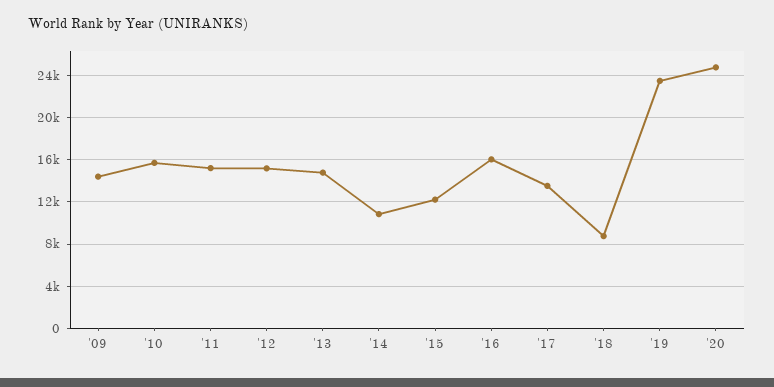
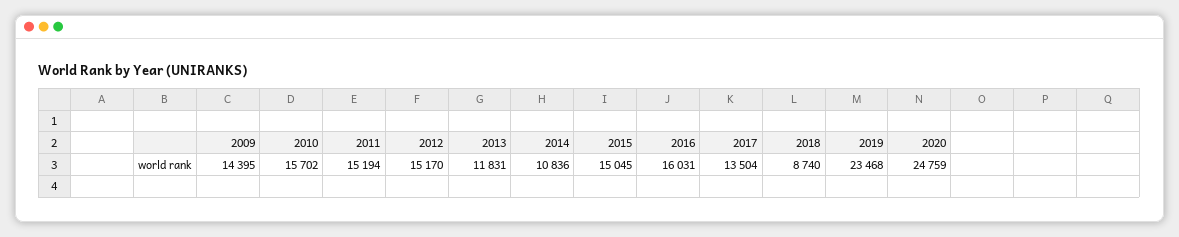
  {
    "'09": 14395,
    "'10": 15702,
    "'11": 15194,
    "'12": 15170,
-   "'13": 15000,
+   "'13": 11831,
    "'14": 10836,
-   "'15": 12000,
+   "'15": 15045,
    "'16": 16031,
    "'17": 13504,
    "'18": 8740,
    "'19": 23468,
    "'20": 24759
  }

